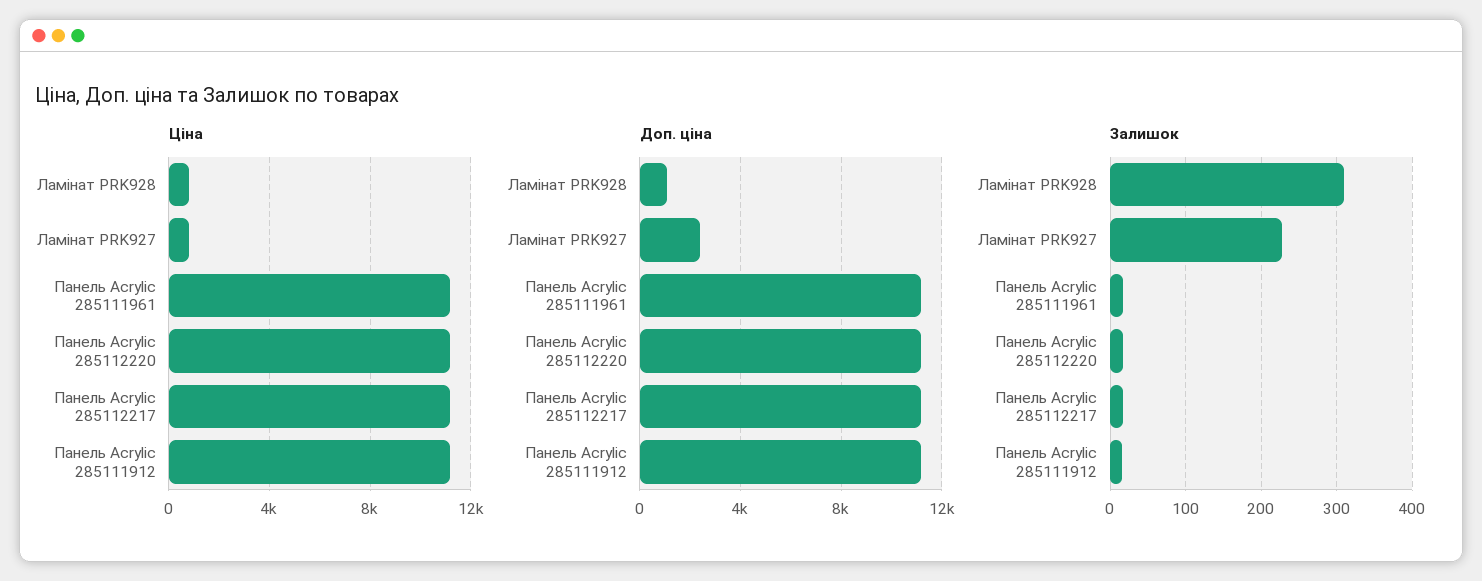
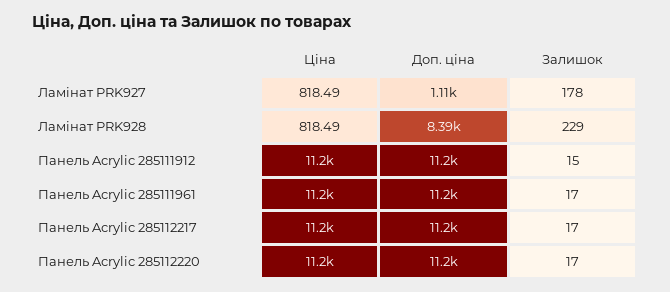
  {
    "Ціна": {
      "Ламінат PRK928": 818.49,
      "Ламінат PRK927": 818.49,
      "Панель Acrylic 285111961": 11200,
      "Панель Acrylic 285112220": 11200,
      "Панель Acrylic 285112217": 11200,
      "Панель Acrylic 285111912": 11200
    },
    "Доп. ціна": {
-     "Ламінат PRK928": 1000,
+     "Ламінат PRK928": 8390,
-     "Ламінат PRK927": 2500,
+     "Ламінат PRK927": 1110,
      "Панель Acrylic 285111961": 11200,
      "Панель Acrylic 285112220": 11200,
      "Панель Acrylic 285112217": 11200,
      "Панель Acrylic 285111912": 11200
    },
    "Залишок": {
-     "Ламінат PRK928": 310,
+     "Ламінат PRK928": 229,
-     "Ламінат PRK927": 230,
+     "Ламінат PRK927": 178,
      "Панель Acrylic 285111961": 17,
      "Панель Acrylic 285112220": 17,
      "Панель Acrylic 285112217": 17,
      "Панель Acrylic 285111912": 15
    }
  }

